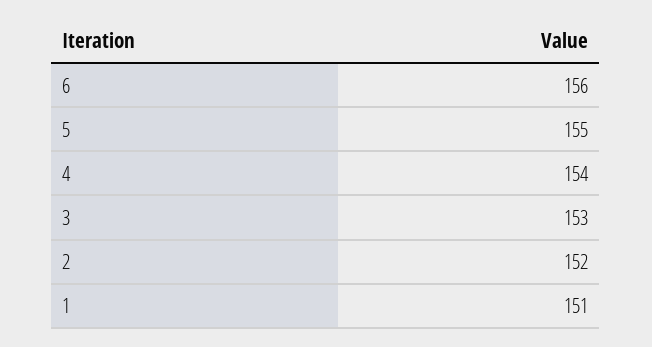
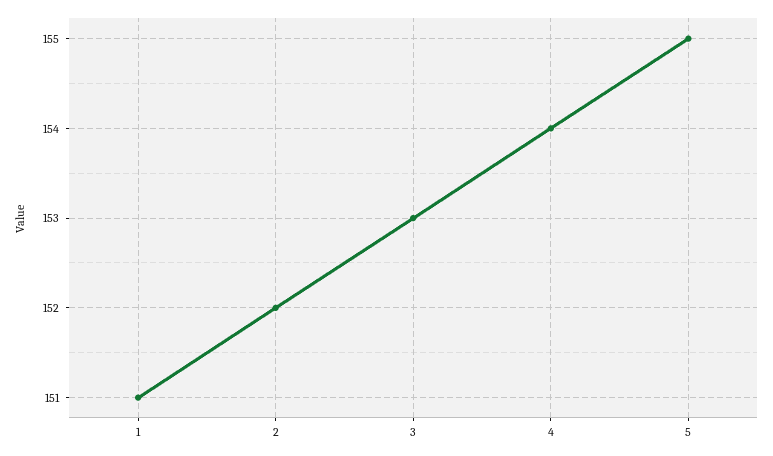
  {
-   "6": 156,
    "5": 155,
    "4": 154,
    "3": 153,
    "2": 152,
    "1": 151
  }

